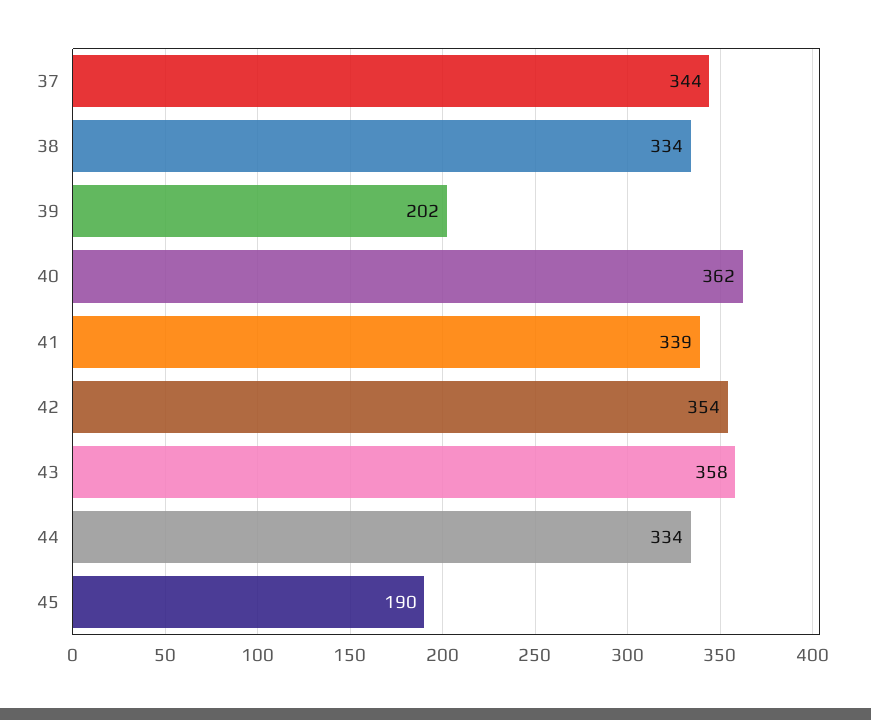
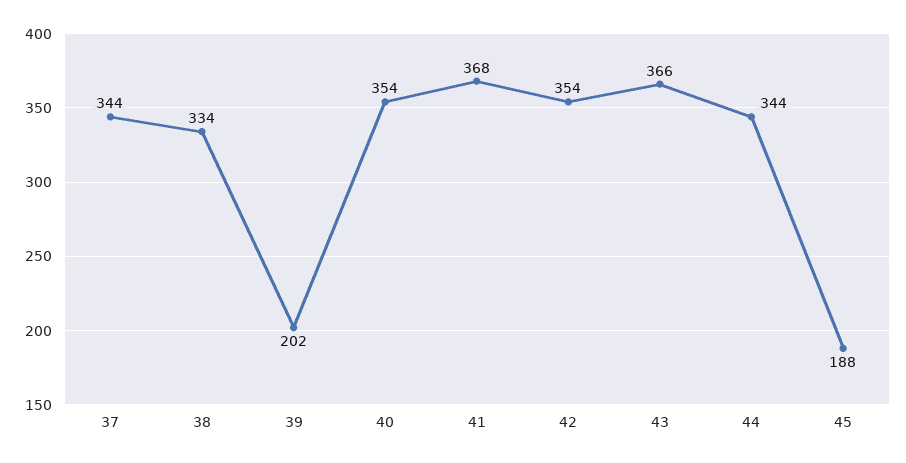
  {
    "37": 344,
    "38": 334,
    "39": 202,
-   "40": 362,
+   "40": 354,
-   "41": 339,
+   "41": 368,
    "42": 354,
-   "43": 358,
+   "43": 366,
-   "44": 334,
+   "44": 344,
-   "45": 190
+   "45": 188
  }

